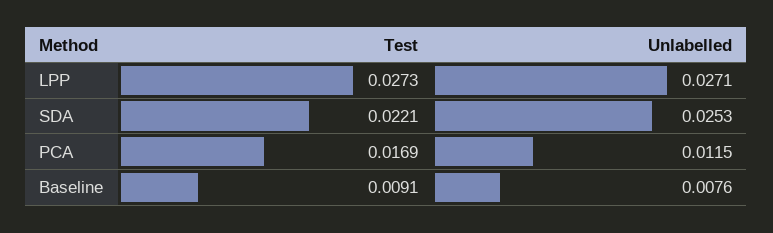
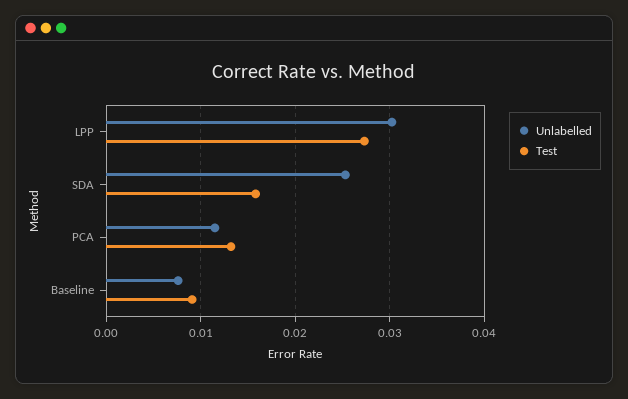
  {
    "Test": {
      "LPP": 0.0273,
-     "SDA": 0.0221,
+     "SDA": 0.016,
-     "PCA": 0.0169,
+     "PCA": 0.013,
      "Baseline": 0.0091
    },
    "Unlabelled": {
-     "LPP": 0.0271,
+     "LPP": 0.03,
      "SDA": 0.0253,
      "PCA": 0.0115,
      "Baseline": 0.0076
    }
  }

